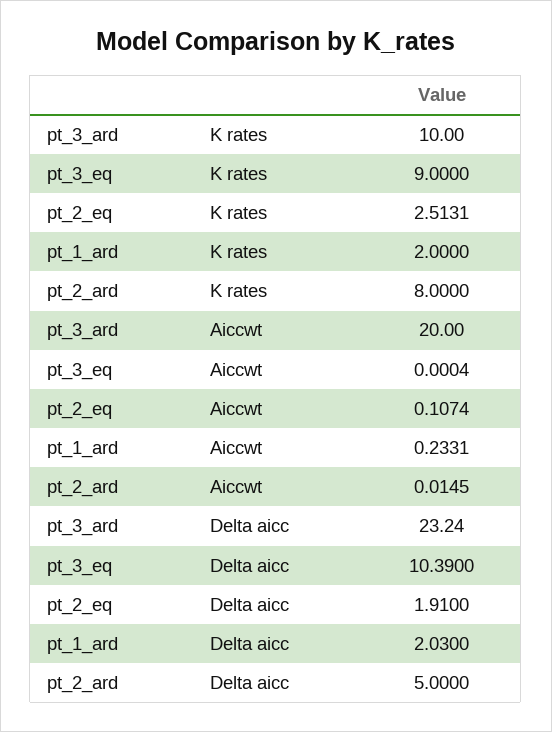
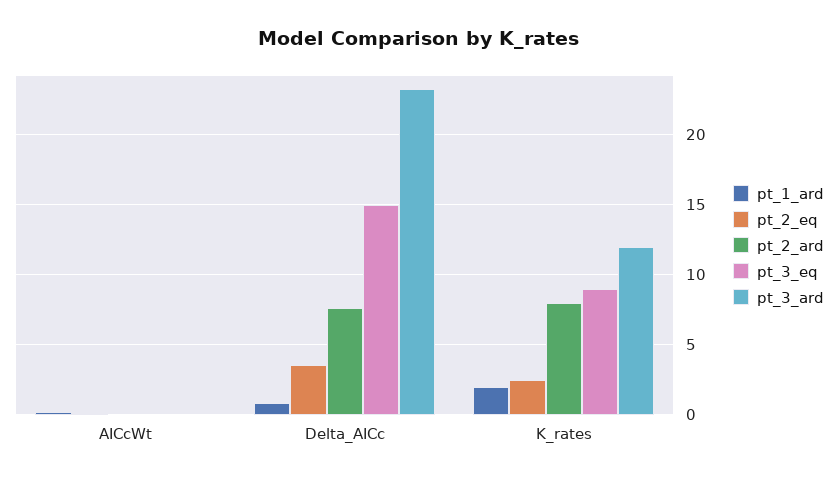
  {
    "pt_3_ard": {
-     "K rates": 10,
+     "K rates": 12,
-     "Aiccwt": 20,
+     "Aiccwt": 0,
      "Delta aicc": 23.24
    },
    "pt_3_eq": {
      "K rates": 9,
      "Aiccwt": 0.0004,
-     "Delta aicc": 10.39
+     "Delta aicc": 15
    },
    "pt_2_eq": {
      "K rates": 2.5131,
      "Aiccwt": 0.1074,
-     "Delta aicc": 1.91
+     "Delta aicc": 3.5
    },
    "pt_1_ard": {
      "K rates": 2,
      "Aiccwt": 0.2331,
-     "Delta aicc": 2.03
+     "Delta aicc": 1
    },
    "pt_2_ard": {
      "K rates": 8,
      "Aiccwt": 0.0145,
-     "Delta aicc": 5
+     "Delta aicc": 7.5
    }
  }

